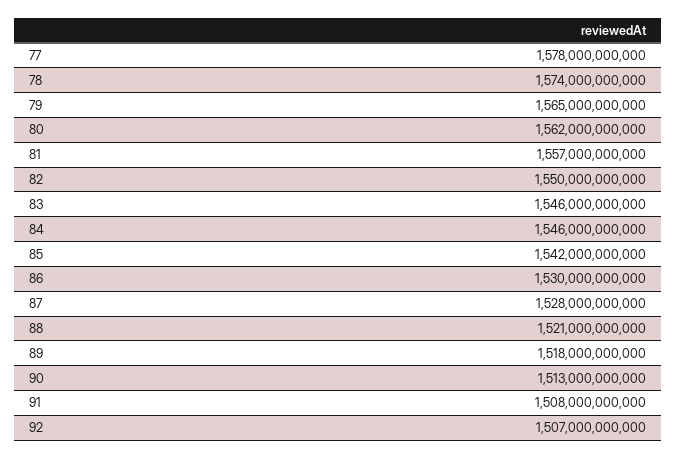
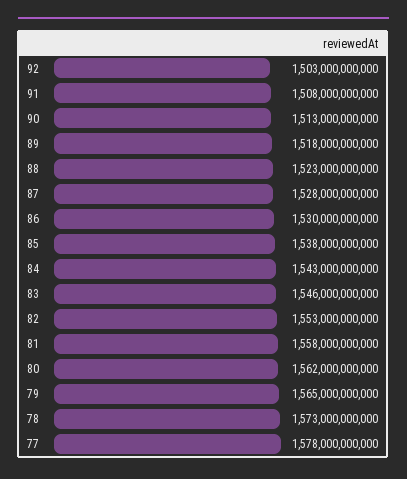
  {
    "77": 1578000000000,
-   "78": 1574000000000,
+   "78": 1573000000000,
    "79": 1565000000000,
    "80": 1562000000000,
-   "81": 1557000000000,
+   "81": 1558000000000,
-   "82": 1550000000000,
+   "82": 1553000000000,
    "83": 1546000000000,
-   "84": 1546000000000,
+   "84": 1543000000000,
-   "85": 1542000000000,
+   "85": 1538000000000,
    "86": 1530000000000,
    "87": 1528000000000,
-   "88": 1521000000000,
+   "88": 1523000000000,
    "89": 1518000000000,
    "90": 1513000000000,
    "91": 1508000000000,
-   "92": 1507000000000
+   "92": 1503000000000
  }

